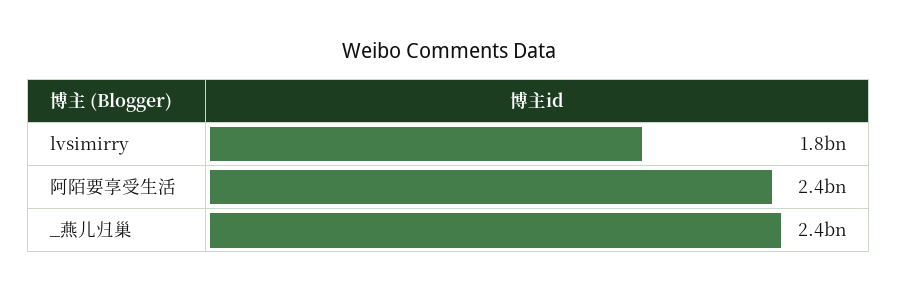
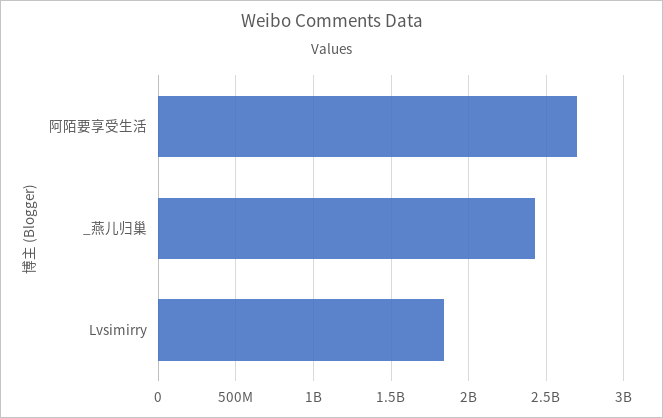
  {
    "lvsimirry": 1800000000,
-   "阿陌要享受生活": 2400000000,
+   "阿陌要享受生活": 2700000000,
    "_燕儿归巢": 2400000000
  }

